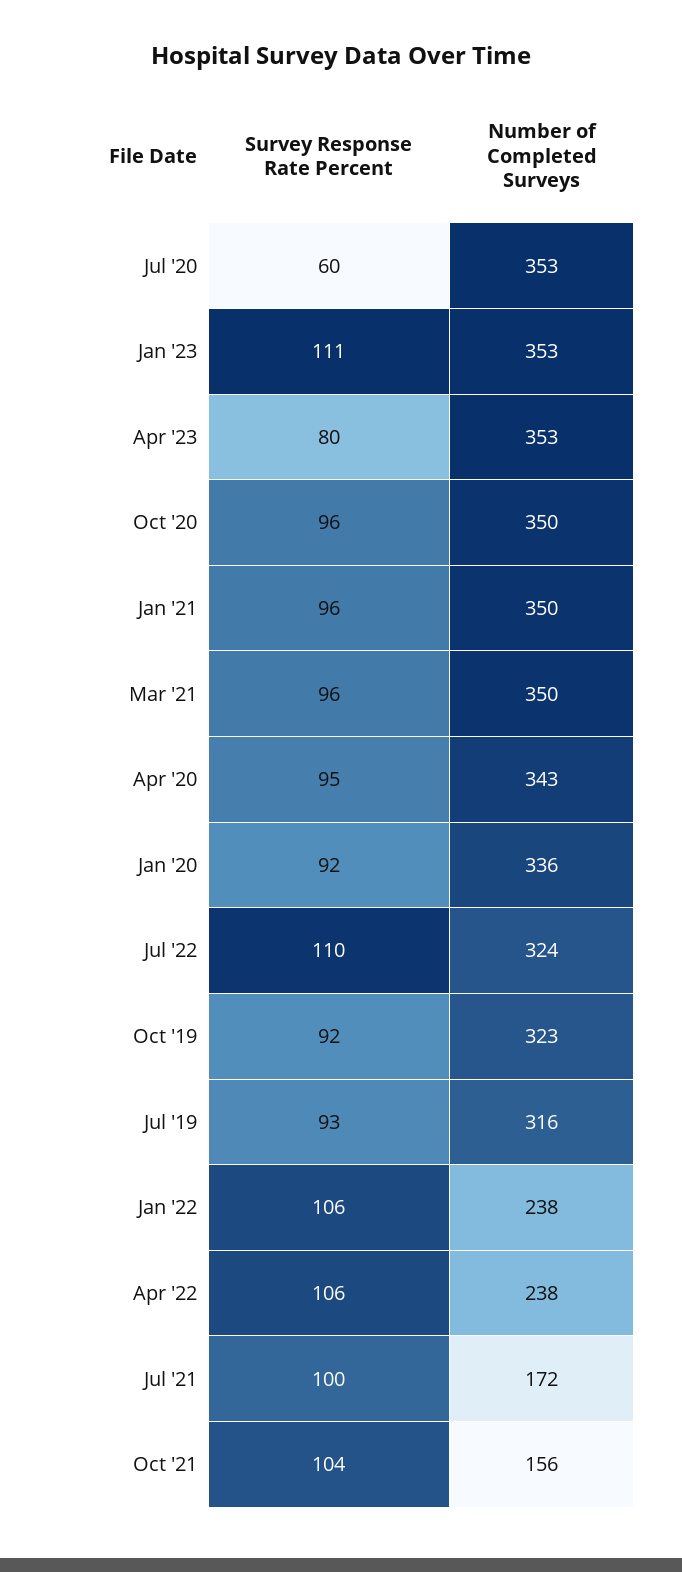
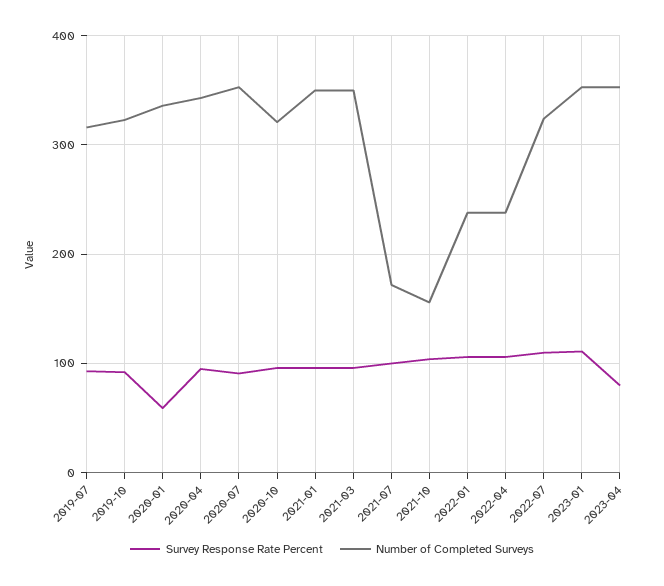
  {
    "Survey Response Rate Percent": {
-     "Jul '20": 60,
+     "Jul '20": 90,
      "Jan '23": 111,
      "Apr '23": 80,
      "Oct '20": 96,
      "Jan '21": 96,
      "Mar '21": 96,
      "Apr '20": 95,
-     "Jan '20": 92,
+     "Jan '20": 60,
      "Jul '22": 110,
      "Oct '19": 92,
      "Jul '19": 93,
      "Jan '22": 106,
      "Apr '22": 106,
      "Jul '21": 100,
      "Oct '21": 104
    },
    "Number of Completed Surveys": {
      "Jul '20": 353,
      "Jan '23": 353,
      "Apr '23": 353,
-     "Oct '20": 350,
+     "Oct '20": 320,
      "Jan '21": 350,
      "Mar '21": 350,
      "Apr '20": 343,
      "Jan '20": 336,
      "Jul '22": 324,
      "Oct '19": 323,
      "Jul '19": 316,
      "Jan '22": 238,
      "Apr '22": 238,
      "Jul '21": 172,
      "Oct '21": 156
    }
  }

